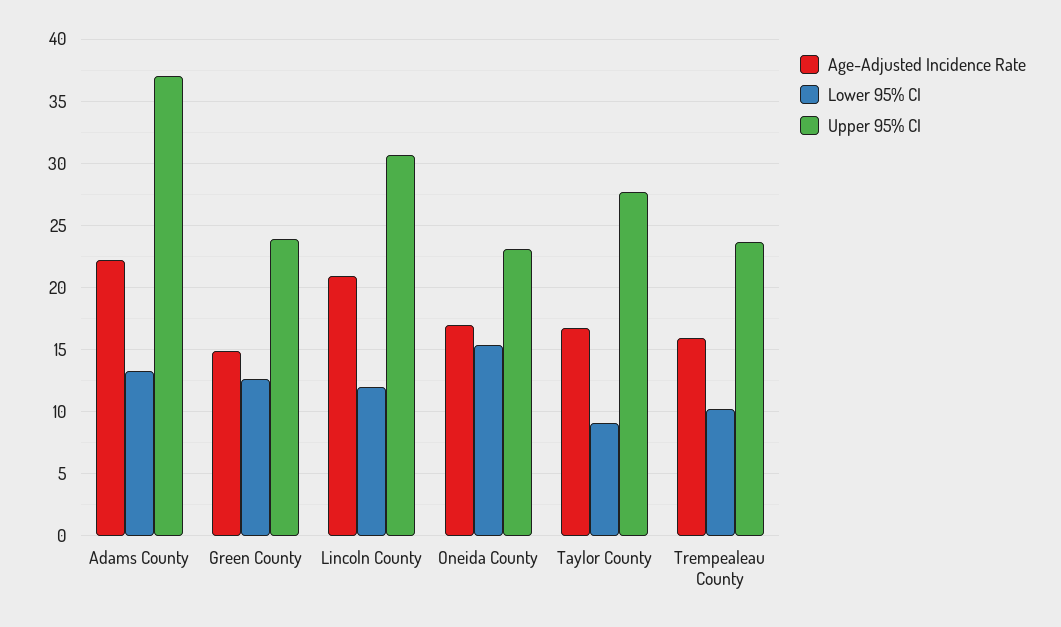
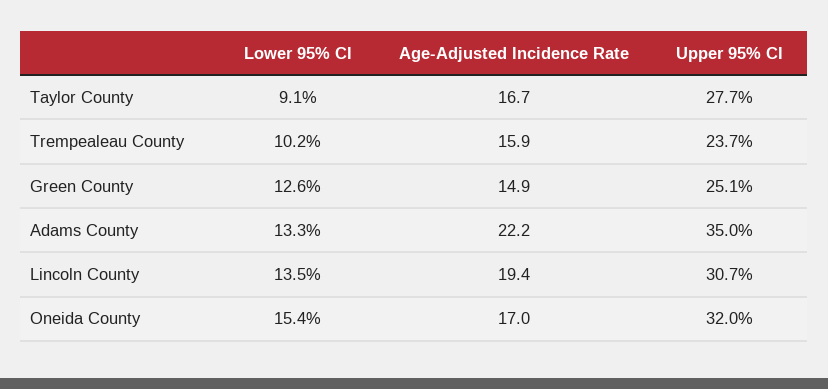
  {
    "Age-Adjusted Incidence Rate": {
      "Adams County": 22.2,
      "Green County": 14.9,
-     "Lincoln County": 21,
+     "Lincoln County": 19.4,
      "Oneida County": 17,
      "Taylor County": 16.7,
      "Trempealeau County": 15.9
    },
    "Lower 95% CI": {
      "Adams County": 13.3,
      "Green County": 12.6,
-     "Lincoln County": 12,
+     "Lincoln County": 13.5,
      "Oneida County": 15.4,
      "Taylor County": 9.1,
      "Trempealeau County": 10.2
    },
    "Upper 95% CI": {
-     "Adams County": 37,
+     "Adams County": 35,
-     "Green County": 24,
+     "Green County": 25.1,
      "Lincoln County": 30.7,
-     "Oneida County": 23,
+     "Oneida County": 32,
      "Taylor County": 27.7,
      "Trempealeau County": 23.7
    }
  }

